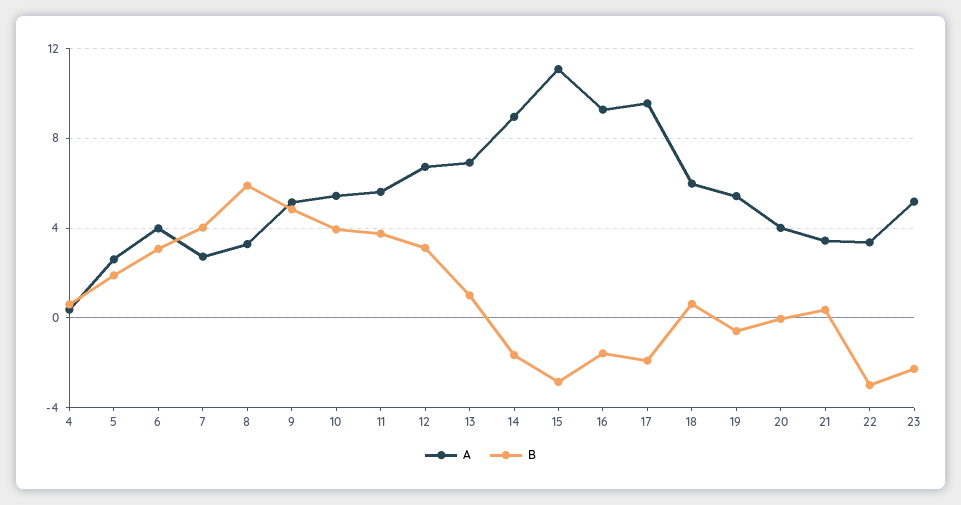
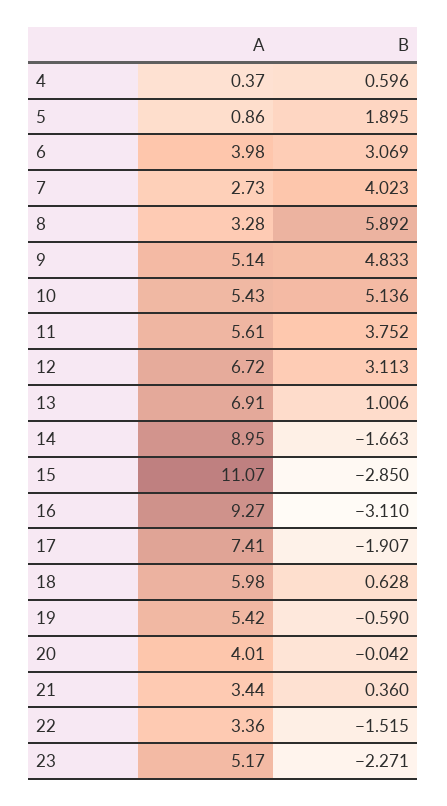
  {
    "A": {
      "4": 0.37,
-     "5": 2.5,
+     "5": 0.86,
      "6": 3.98,
      "7": 2.73,
      "8": 3.28,
      "9": 5.14,
      "10": 5.43,
      "11": 5.61,
      "12": 6.72,
      "13": 6.91,
      "14": 8.95,
      "15": 11.07,
      "16": 9.27,
-     "17": 9.5,
+     "17": 7.41,
      "18": 5.98,
      "19": 5.42,
      "20": 4.01,
      "21": 3.44,
      "22": 3.36,
      "23": 5.17
    },
    "B": {
      "4": 0.596,
      "5": 1.895,
      "6": 3.069,
      "7": 4.023,
      "8": 5.892,
      "9": 4.833,
-     "10": 4,
+     "10": 5.136,
      "11": 3.752,
      "12": 3.113,
      "13": 1.006,
      "14": -1.663,
      "15": -2.85,
-     "16": -1.5,
+     "16": -3.11,
      "17": -1.907,
      "18": 0.628,
      "19": -0.59,
      "20": -0.042,
      "21": 0.36,
-     "22": -3,
+     "22": -1.515,
      "23": -2.271
    }
  }

